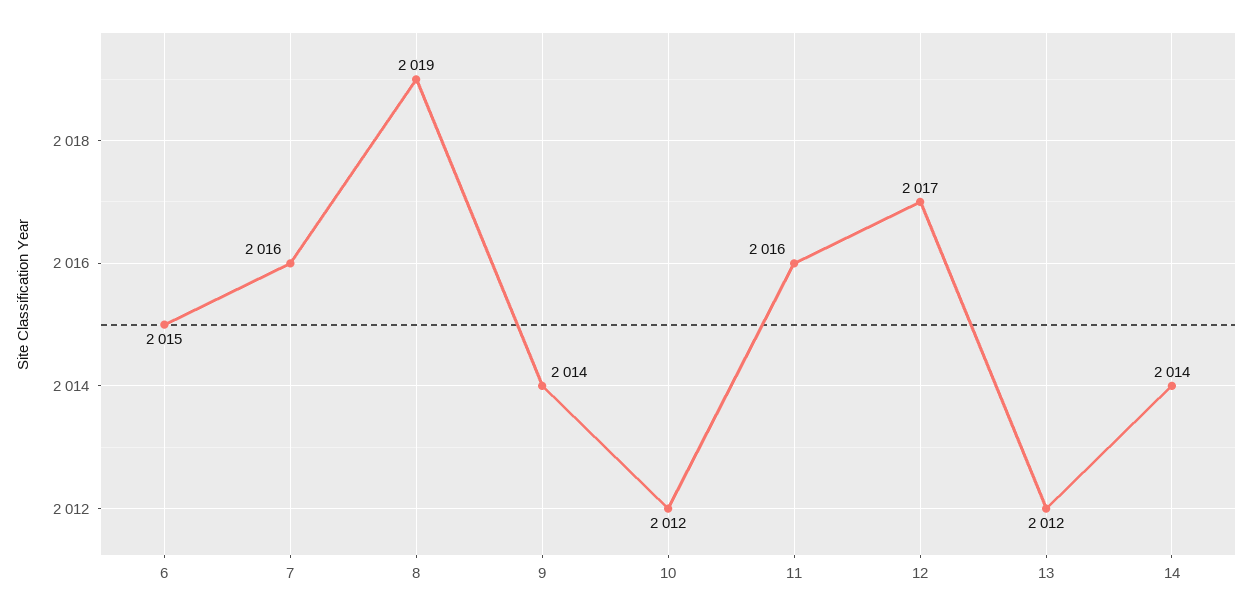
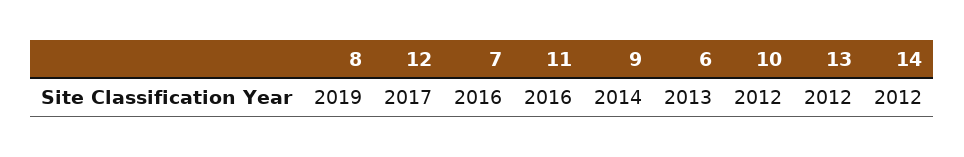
  {
-   "6": 2015,
+   "6": 2013,
    "7": 2016,
    "8": 2019,
    "9": 2014,
    "10": 2012,
    "11": 2016,
    "12": 2017,
    "13": 2012,
-   "14": 2014
+   "14": 2012
  }

